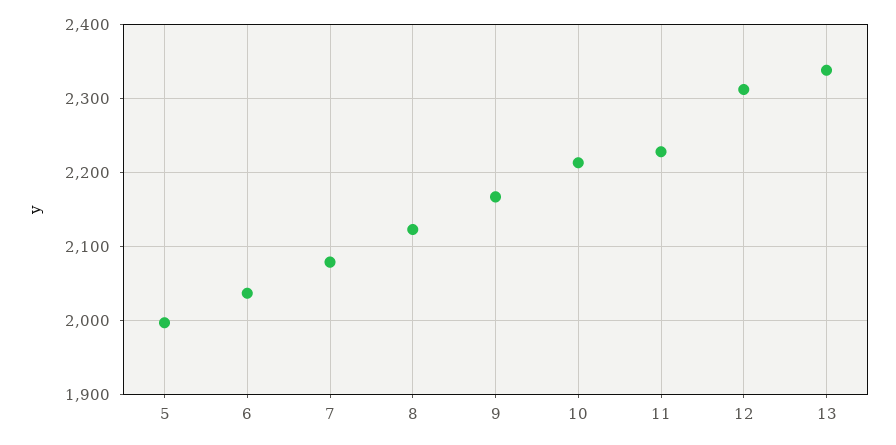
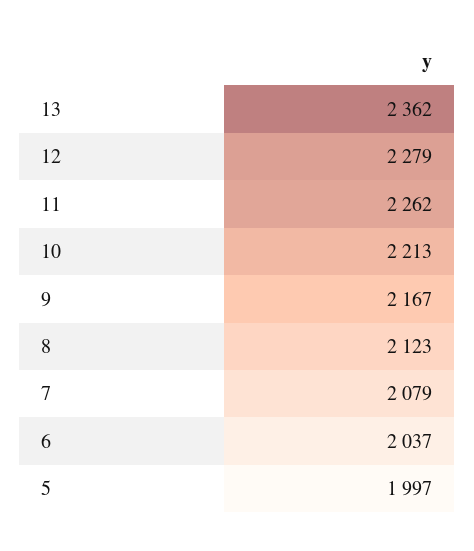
  {
    "5": 1997,
    "6": 2037,
    "7": 2079,
    "8": 2123,
    "9": 2167,
    "10": 2213,
-   "11": 2230,
+   "11": 2262,
-   "12": 2310,
+   "12": 2279,
-   "13": 2340
+   "13": 2362
  }

